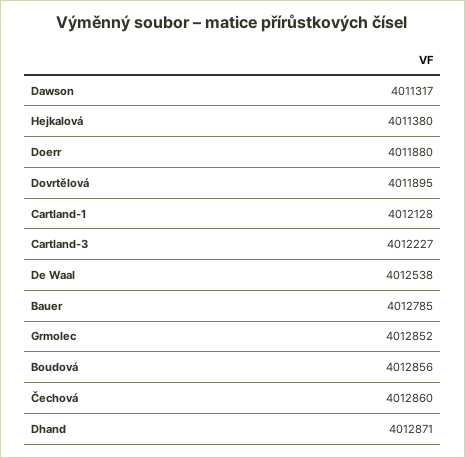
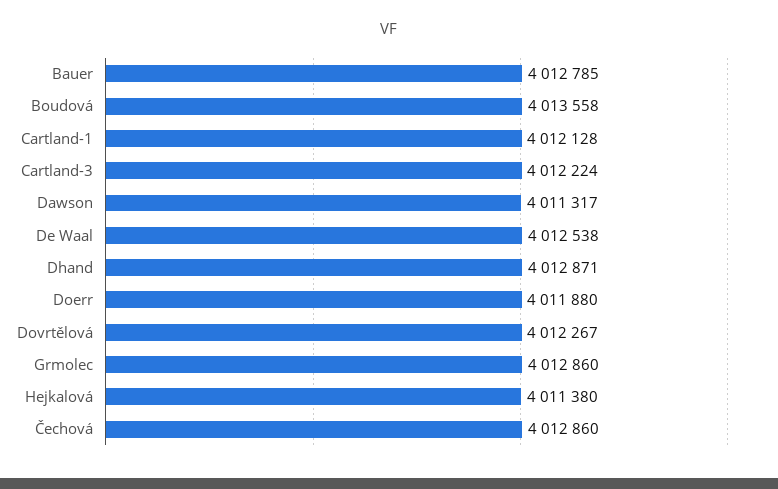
  {
    "Dawson": 4011317,
    "Hejkalová": 4011380,
    "Doerr": 4011880,
-   "Dovrtělová": 4011895,
+   "Dovrtělová": 4012267,
    "Cartland-1": 4012128,
-   "Cartland-3": 4012227,
+   "Cartland-3": 4012224,
    "De Waal": 4012538,
    "Bauer": 4012785,
-   "Grmolec": 4012852,
+   "Grmolec": 4012860,
-   "Boudová": 4012856,
+   "Boudová": 4013558,
    "Čechová": 4012860,
    "Dhand": 4012871
  }

